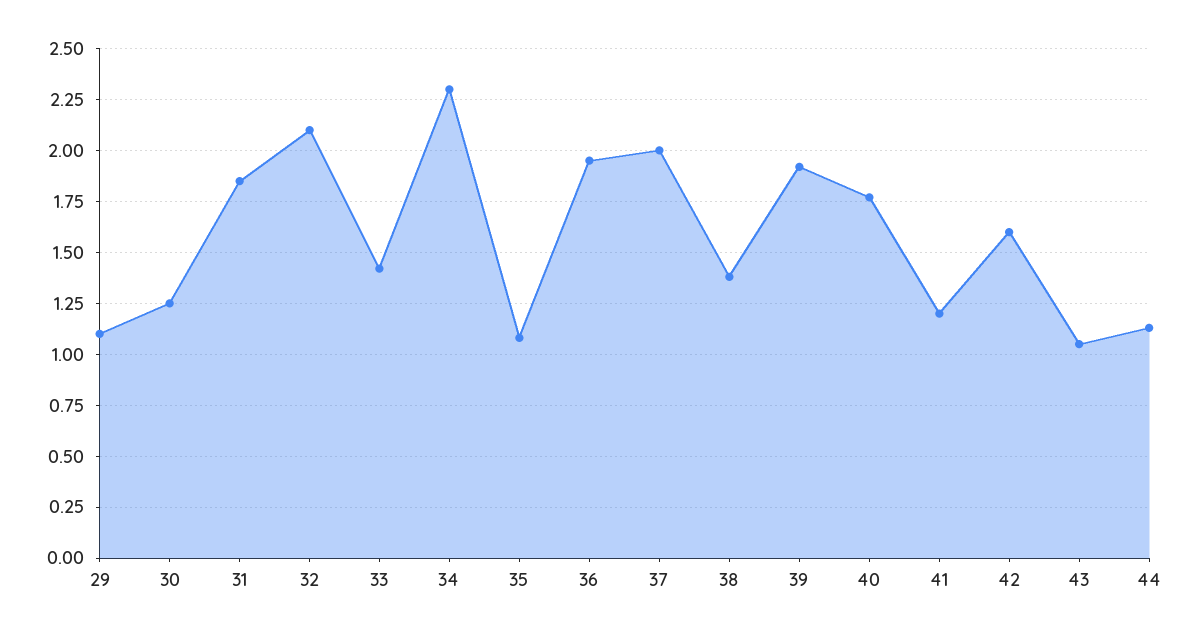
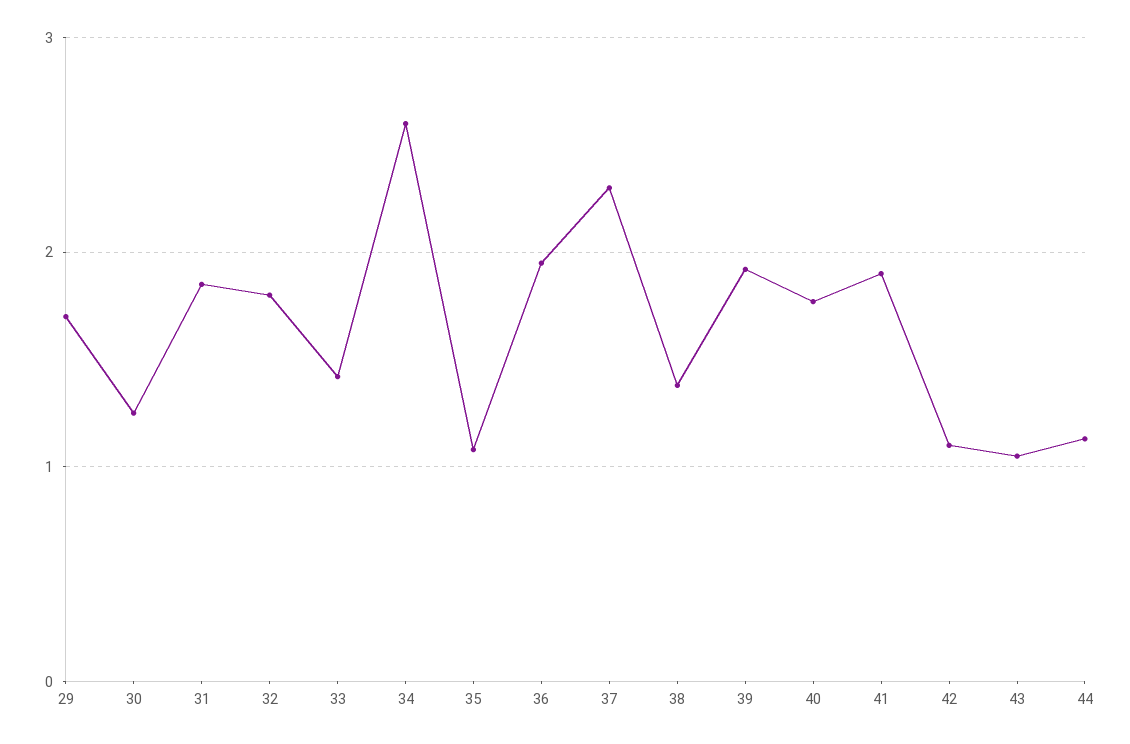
  {
-   "29": 1.1,
+   "29": 1.7,
    "30": 1.25,
    "31": 1.85,
-   "32": 2.1,
+   "32": 1.8,
    "33": 1.4,
-   "34": 2.3,
+   "34": 2.6,
    "35": 1.1,
    "36": 1.95,
-   "37": 2,
+   "37": 2.3,
    "38": 1.4,
    "39": 1.9,
    "40": 1.75,
-   "41": 1.2,
+   "41": 1.9,
-   "42": 1.6,
+   "42": 1.1,
    "43": 1.05,
    "44": 1.15
  }

